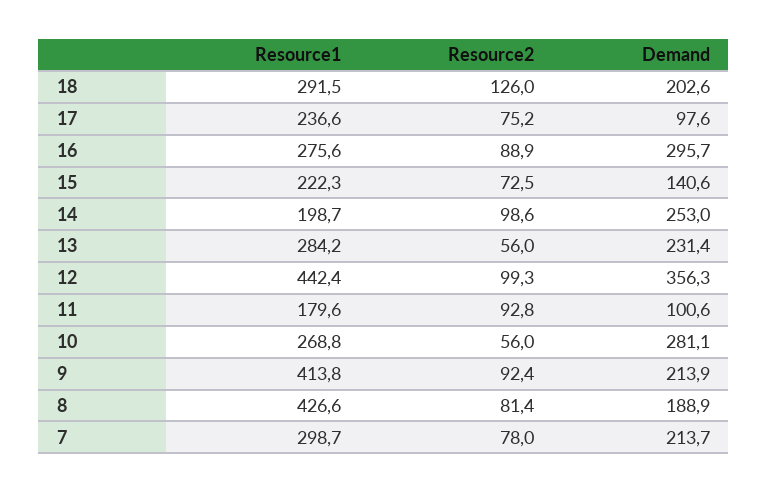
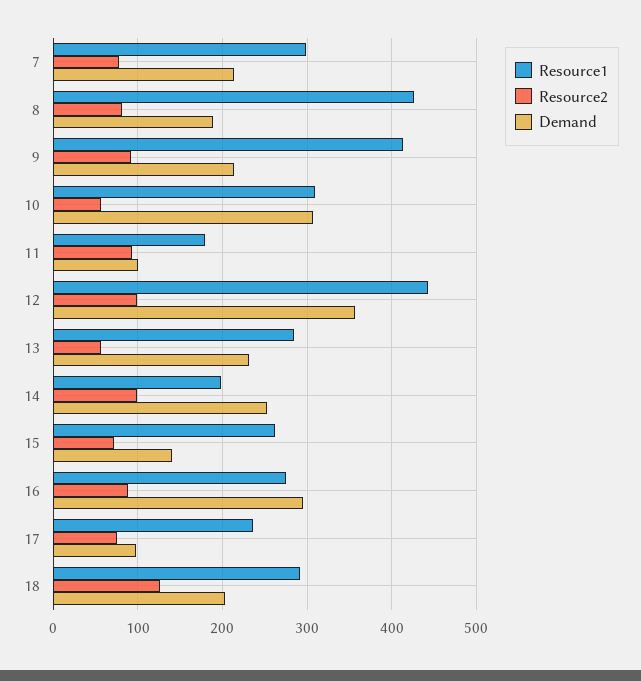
  {
    "Resource1": {
      "18": 291.5,
      "17": 236.6,
      "16": 275.6,
-     "15": 222.3,
+     "15": 260,
      "14": 198.7,
      "13": 284.2,
      "12": 442.4,
      "11": 179.6,
-     "10": 268.8,
+     "10": 310,
      "9": 413.8,
      "8": 426.6,
      "7": 298.7
    },
    "Resource2": {
      "18": 126,
      "17": 75.2,
      "16": 88.9,
      "15": 72.5,
      "14": 98.6,
      "13": 56,
      "12": 99.3,
      "11": 92.8,
      "10": 56,
      "9": 92.4,
      "8": 81.4,
      "7": 78
    },
    "Demand": {
      "18": 202.6,
      "17": 97.6,
      "16": 295.7,
      "15": 140.6,
      "14": 253,
      "13": 231.4,
      "12": 356.3,
      "11": 100.6,
-     "10": 281.1,
+     "10": 310,
      "9": 213.9,
      "8": 188.9,
      "7": 213.7
    }
  }

